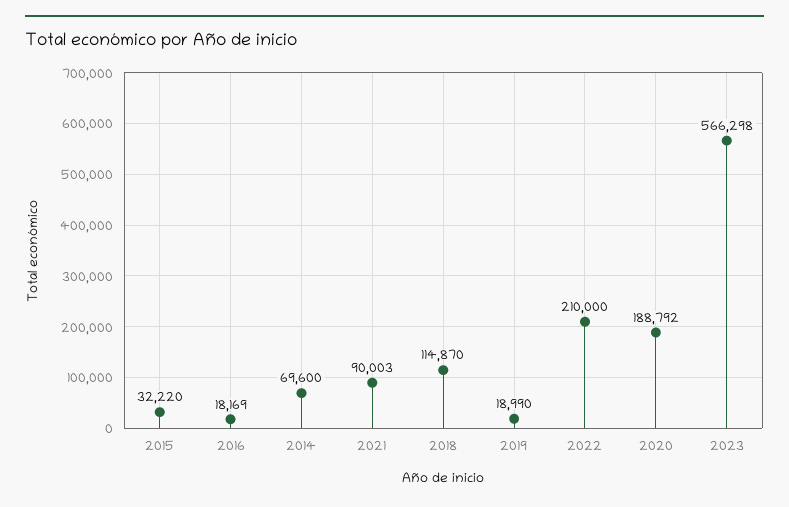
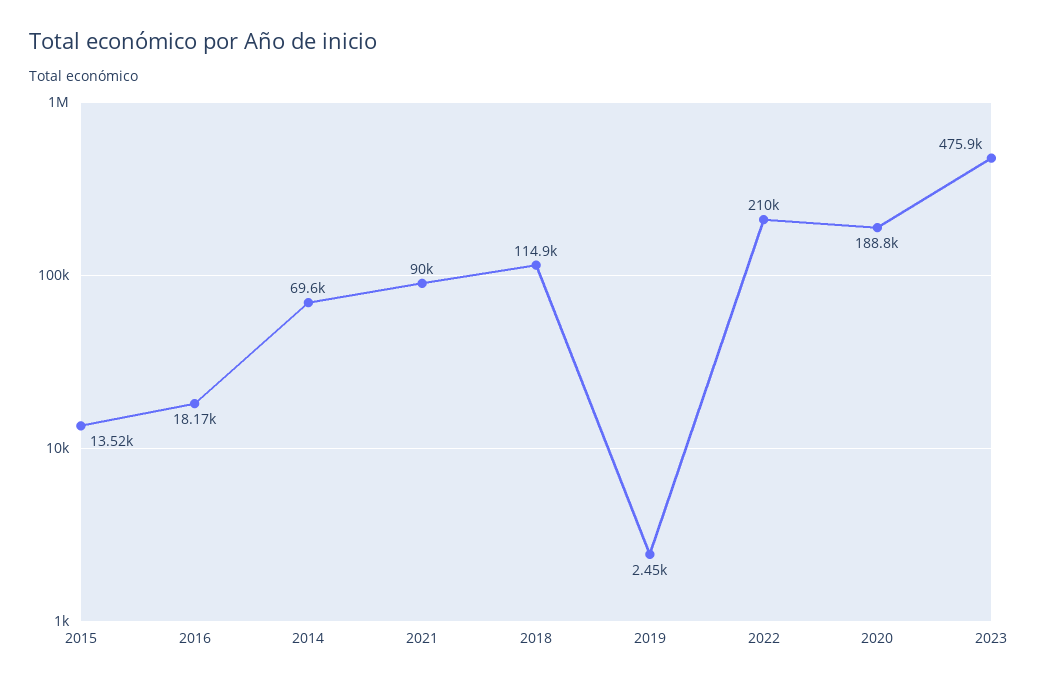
  {
-   "2015": 32220,
+   "2015": 13520,
    "2016": 18169,
    "2014": 69600,
    "2021": 90003,
    "2018": 114870,
-   "2019": 18990,
+   "2019": 2450,
    "2022": 210000,
    "2020": 188792,
-   "2023": 566298
+   "2023": 475900
  }

